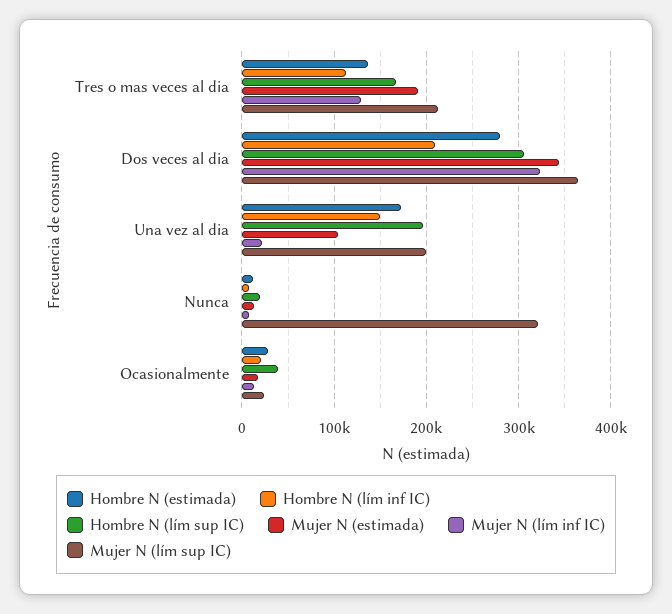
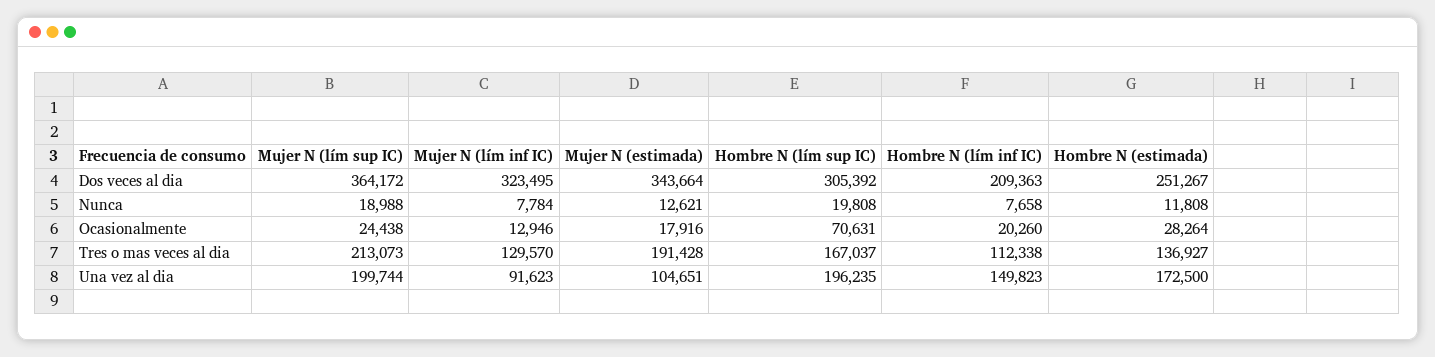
  {
    "Hombre N (estimada)": {
      "Tres o mas veces al dia": 136927,
-     "Dos veces al dia": 280000,
+     "Dos veces al dia": 251267,
      "Una vez al dia": 172500,
      "Nunca": 11808,
      "Ocasionalmente": 28264
    },
    "Hombre N (lím inf IC)": {
      "Tres o mas veces al dia": 112338,
      "Dos veces al dia": 209363,
      "Una vez al dia": 149823,
      "Nunca": 7658,
      "Ocasionalmente": 20260
    },
    "Hombre N (lím sup IC)": {
      "Tres o mas veces al dia": 167037,
      "Dos veces al dia": 305392,
      "Una vez al dia": 196235,
      "Nunca": 19808,
-     "Ocasionalmente": 40000
+     "Ocasionalmente": 70631
    },
    "Mujer N (estimada)": {
      "Tres o mas veces al dia": 191428,
      "Dos veces al dia": 343664,
      "Una vez al dia": 104651,
      "Nunca": 12621,
      "Ocasionalmente": 17916
    },
    "Mujer N (lím inf IC)": {
      "Tres o mas veces al dia": 129570,
      "Dos veces al dia": 323495,
-     "Una vez al dia": 20000,
+     "Una vez al dia": 91623,
      "Nunca": 7784,
      "Ocasionalmente": 12946
    },
    "Mujer N (lím sup IC)": {
      "Tres o mas veces al dia": 213073,
      "Dos veces al dia": 364172,
      "Una vez al dia": 199744,
-     "Nunca": 320000,
+     "Nunca": 18988,
      "Ocasionalmente": 24438
    }
  }

